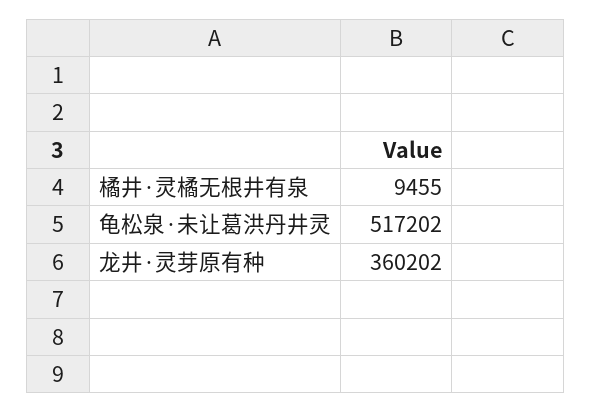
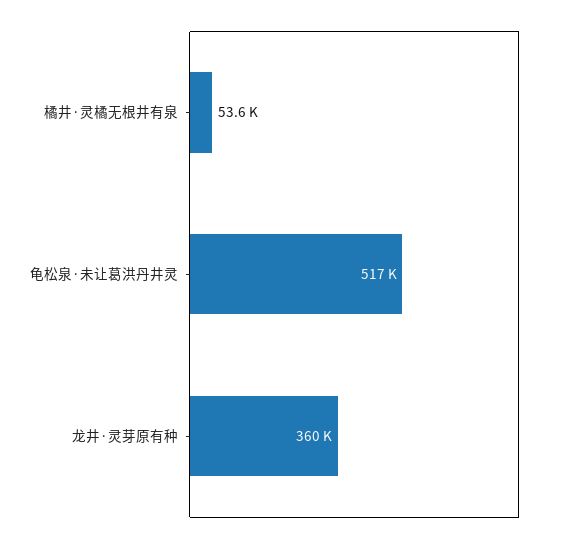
  {
-   "橘井·灵橘无根井有泉": 9455,
+   "橘井·灵橘无根井有泉": 53600,
    "龟松泉·未让葛洪丹井灵": 517202,
    "龙井·灵芽原有种": 360202
  }

